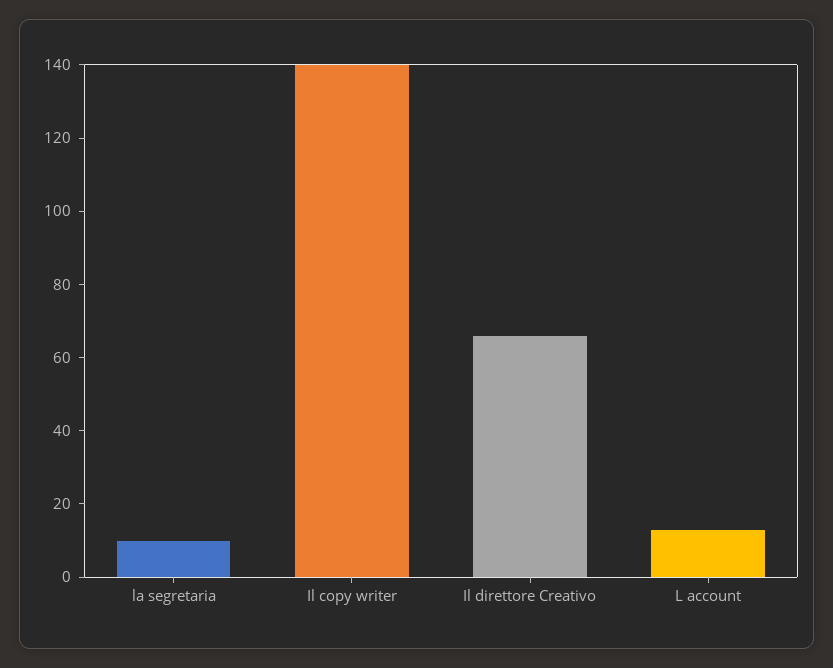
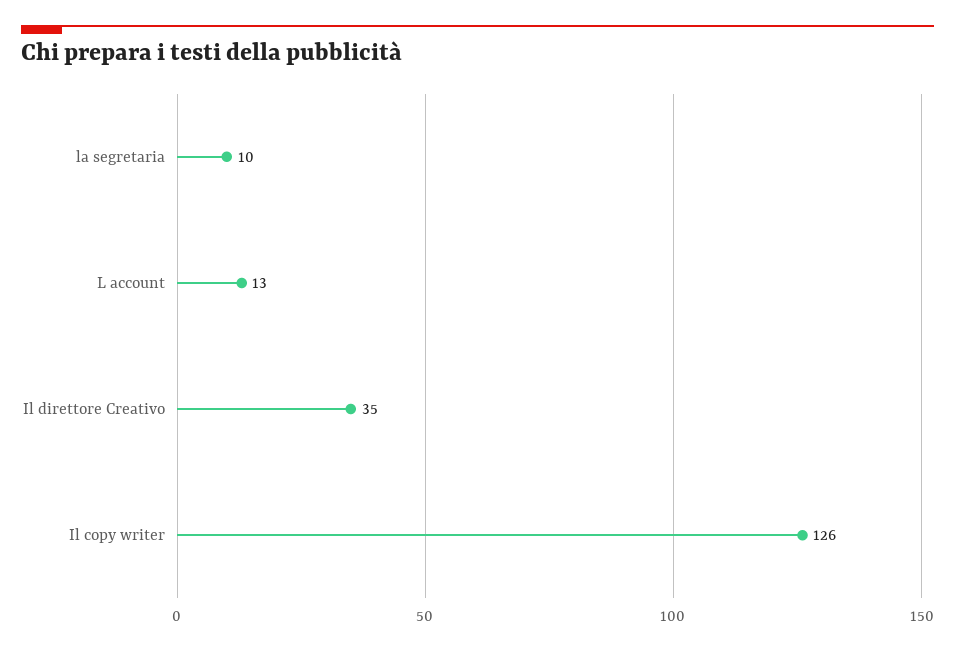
  {
    "la segretaria": 10,
-   "Il copy writer": 140,
+   "Il copy writer": 126,
-   "Il direttore Creativo": 65,
+   "Il direttore Creativo": 35,
    "L account": 13
  }

